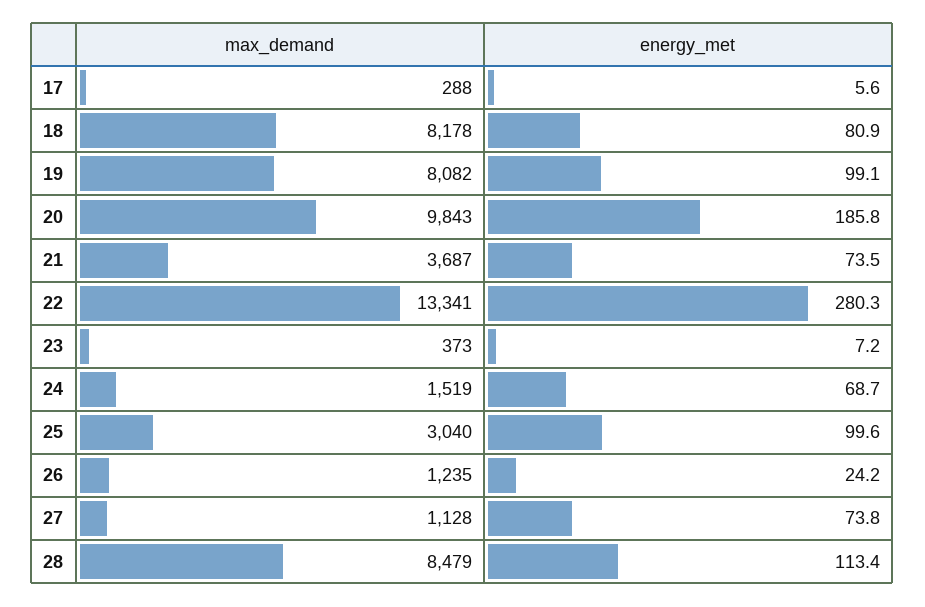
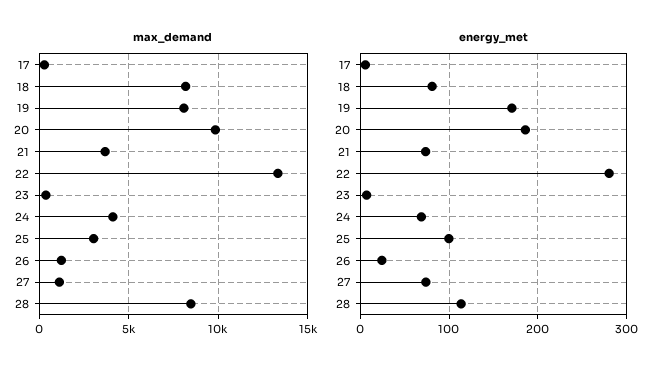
  {
    "max_demand": {
      "17": 288,
      "18": 8178,
      "19": 8082,
      "20": 9843,
      "21": 3687,
      "22": 13341,
      "23": 373,
-     "24": 1519,
+     "24": 4000,
      "25": 3040,
      "26": 1235,
      "27": 1128,
      "28": 8479
    },
    "energy_met": {
      "17": 5.6,
      "18": 80.9,
-     "19": 99.1,
+     "19": 170,
      "20": 185.8,
      "21": 73.5,
      "22": 280.3,
      "23": 7.2,
      "24": 68.7,
      "25": 99.6,
      "26": 24.2,
      "27": 73.8,
      "28": 113.4
    }
  }

